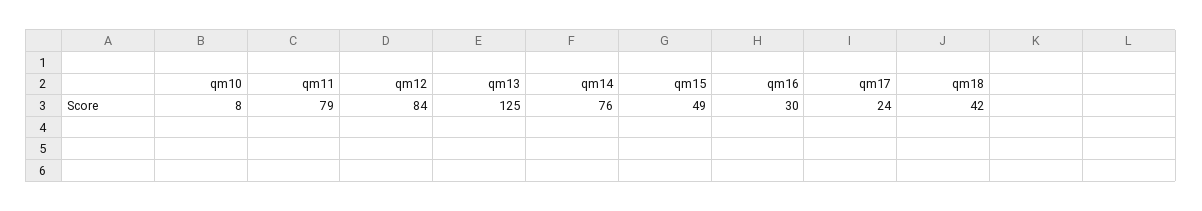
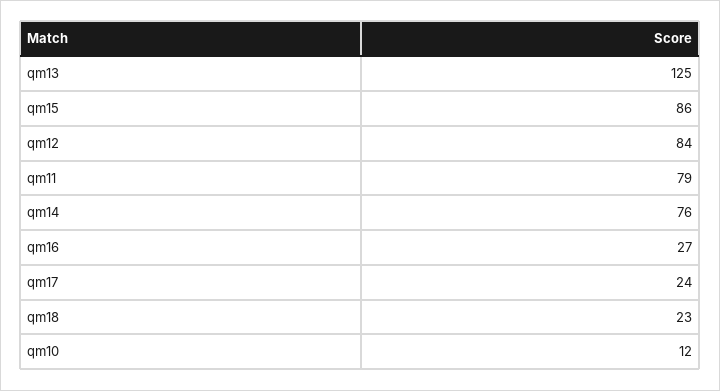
  {
-   "qm10": 8,
+   "qm10": 12,
    "qm11": 79,
    "qm12": 84,
    "qm13": 125,
    "qm14": 76,
-   "qm15": 49,
+   "qm15": 86,
-   "qm16": 30,
+   "qm16": 27,
    "qm17": 24,
-   "qm18": 42
+   "qm18": 23
  }

